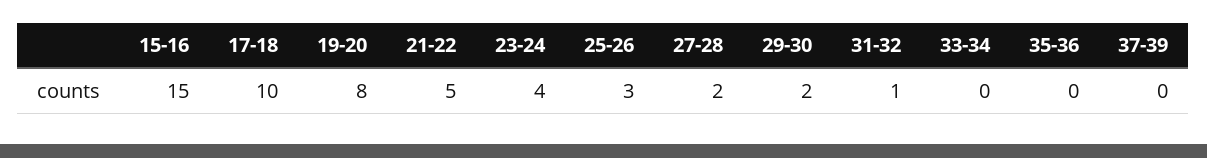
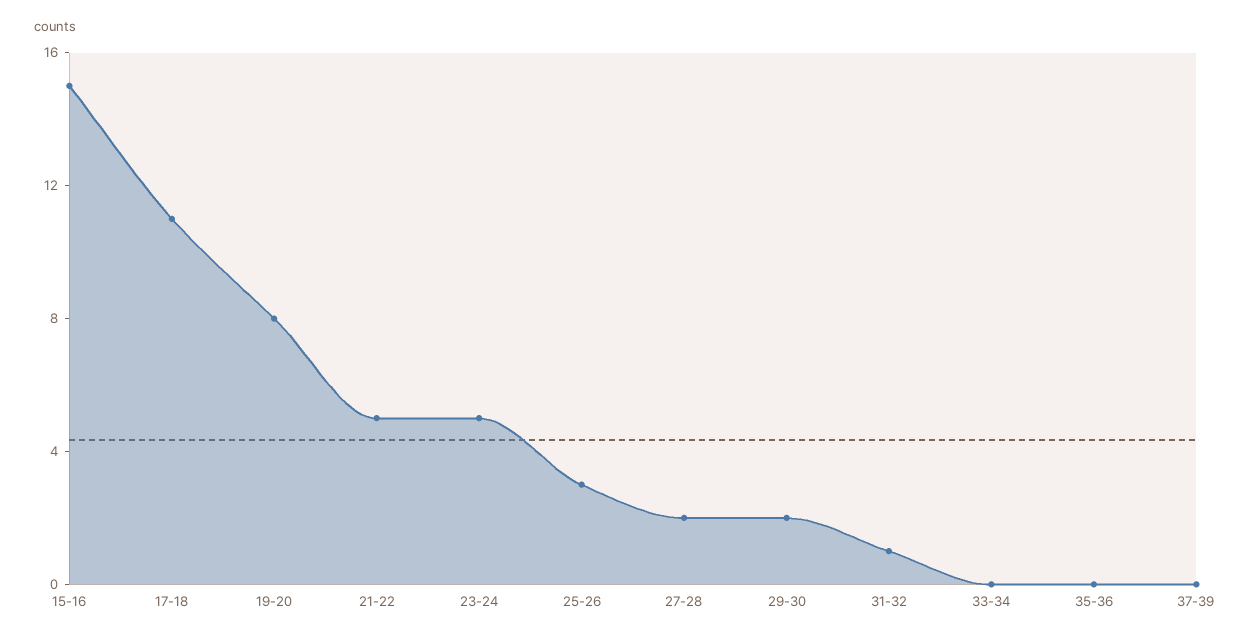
  {
    "15-16": 15,
-   "17-18": 10,
+   "17-18": 11,
    "19-20": 8,
    "21-22": 5,
-   "23-24": 4,
+   "23-24": 5,
    "25-26": 3,
    "27-28": 2,
    "29-30": 2,
    "31-32": 1,
    "33-34": 0,
    "35-36": 0,
    "37-39": 0
  }

